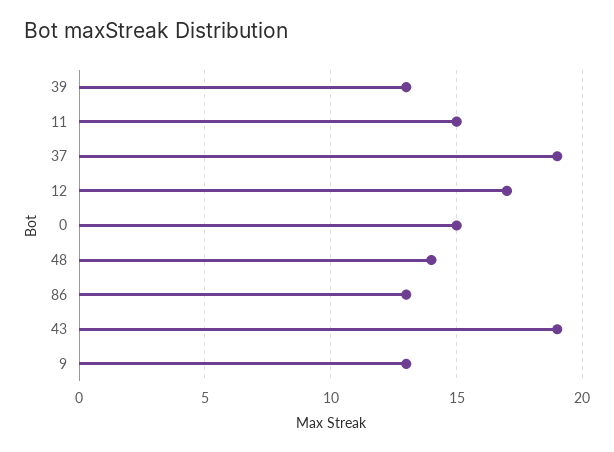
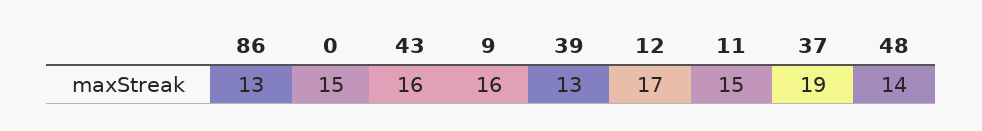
  {
    "39": 13,
    "11": 15,
    "37": 19,
    "12": 17,
    "0": 15,
    "48": 14,
    "86": 13,
-   "43": 19,
+   "43": 16,
-   "9": 13
+   "9": 16
  }

